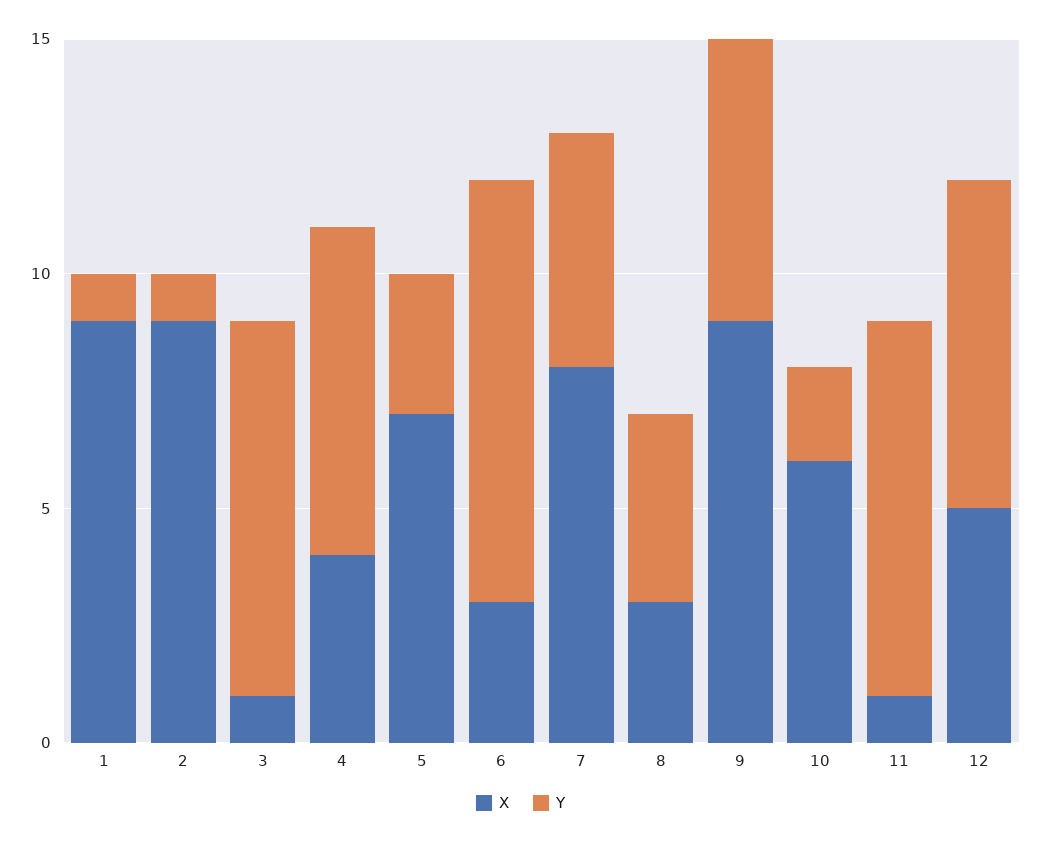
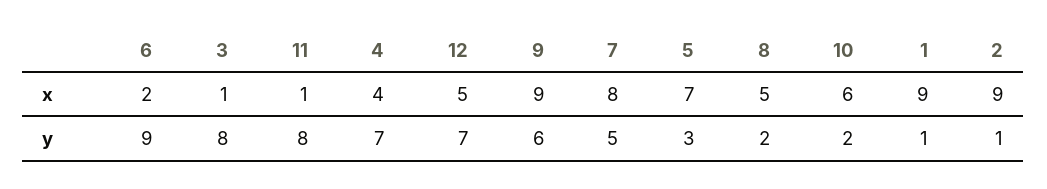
  {
    "X": {
      "1": 9,
      "2": 9,
      "3": 1,
      "4": 4,
      "5": 7,
-     "6": 3,
+     "6": 2,
      "7": 8,
-     "8": 3,
+     "8": 5,
      "9": 9,
      "10": 6,
      "11": 1,
      "12": 5
    },
    "Y": {
      "1": 1,
      "2": 1,
      "3": 8,
      "4": 7,
      "5": 3,
      "6": 9,
      "7": 5,
-     "8": 4,
+     "8": 2,
      "9": 6,
      "10": 2,
      "11": 8,
      "12": 7
    }
  }

